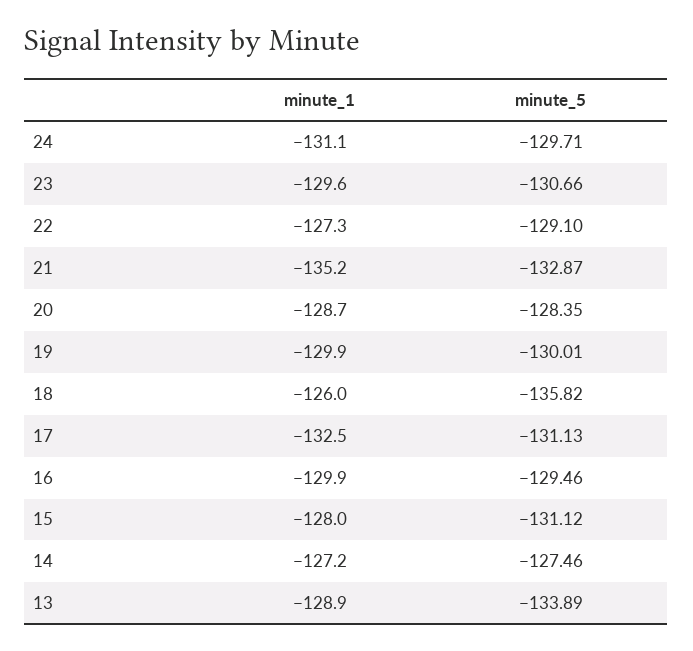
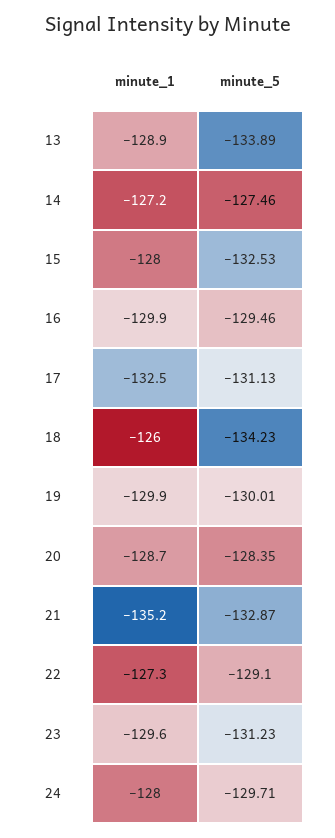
  {
    "minute_1": {
-     "24": -131.1,
+     "24": -128,
      "23": -129.6,
      "22": -127.3,
      "21": -135.2,
      "20": -128.7,
      "19": -129.9,
      "18": -126,
      "17": -132.5,
      "16": -129.9,
      "15": -128,
      "14": -127.2,
      "13": -128.9
    },
    "minute_5": {
      "24": -129.71,
-     "23": -130.66,
+     "23": -131.23,
      "22": -129.1,
      "21": -132.87,
      "20": -128.35,
      "19": -130.01,
-     "18": -135.82,
+     "18": -134.23,
      "17": -131.13,
      "16": -129.46,
-     "15": -131.12,
+     "15": -132.53,
      "14": -127.46,
      "13": -133.89
    }
  }

